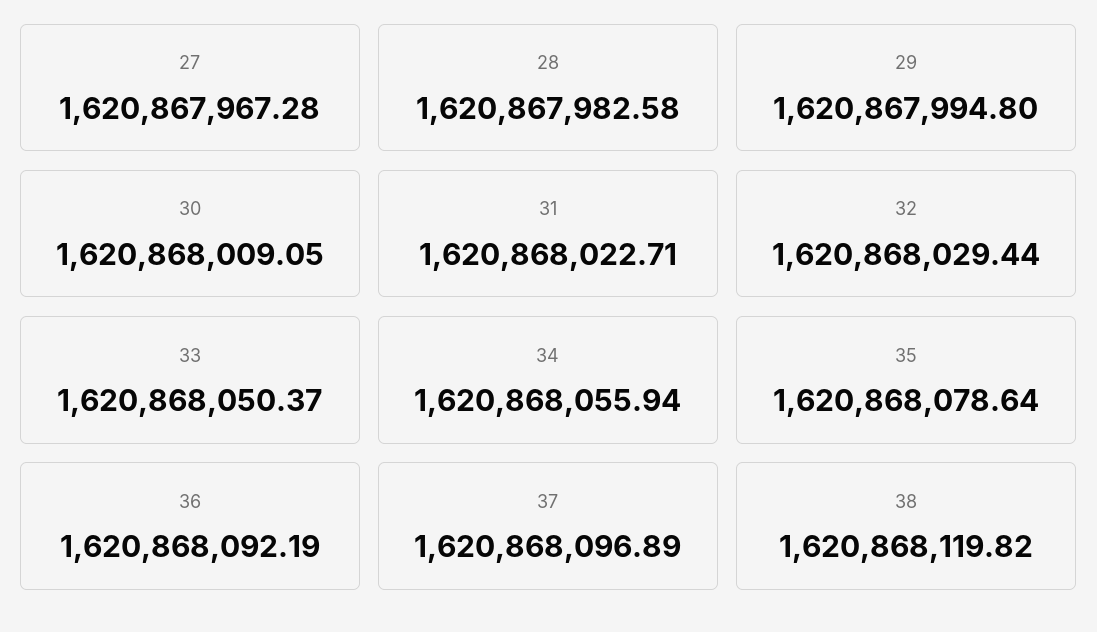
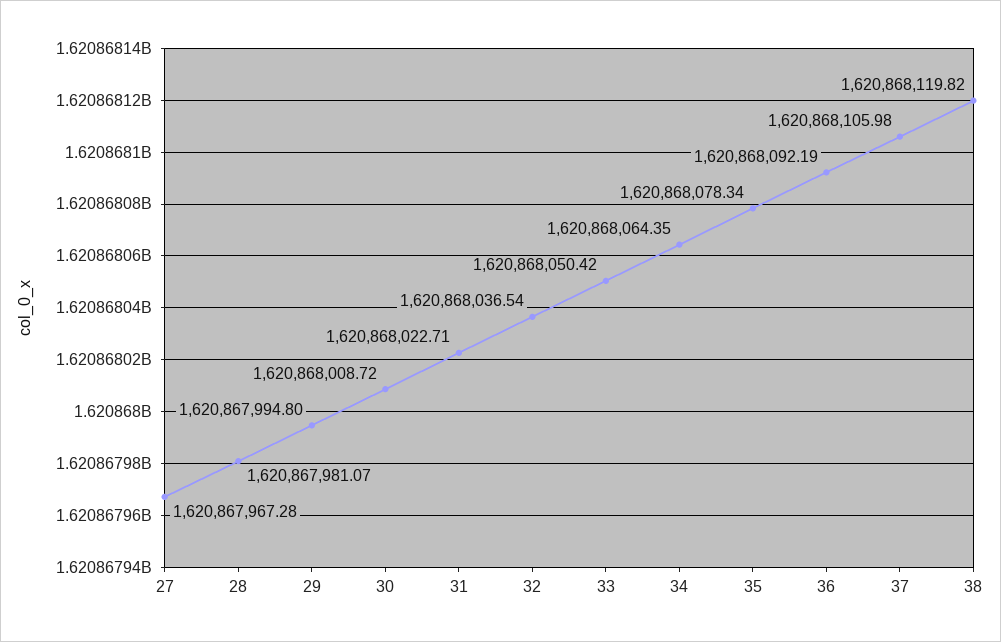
  {
    "27": 1620867967.28,
-   "28": 1620867982.58,
+   "28": 1620867981.07,
    "29": 1620867994.8,
-   "30": 1620868009.05,
+   "30": 1620868008.72,
    "31": 1620868022.71,
-   "32": 1620868029.44,
+   "32": 1620868036.54,
-   "33": 1620868050.37,
+   "33": 1620868050.42,
-   "34": 1620868055.94,
+   "34": 1620868064.35,
-   "35": 1620868078.64,
+   "35": 1620868078.34,
    "36": 1620868092.19,
-   "37": 1620868096.89,
+   "37": 1620868105.98,
    "38": 1620868119.82
  }

